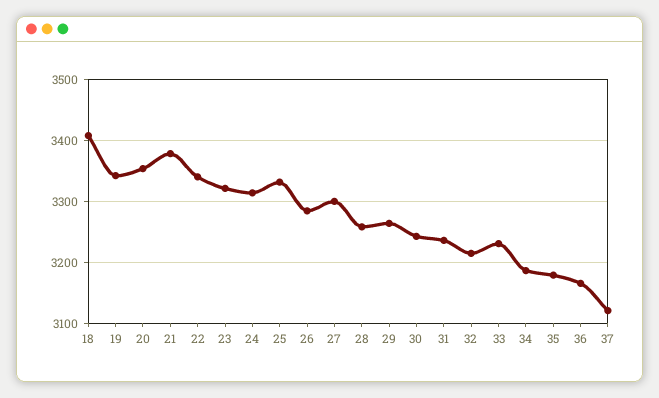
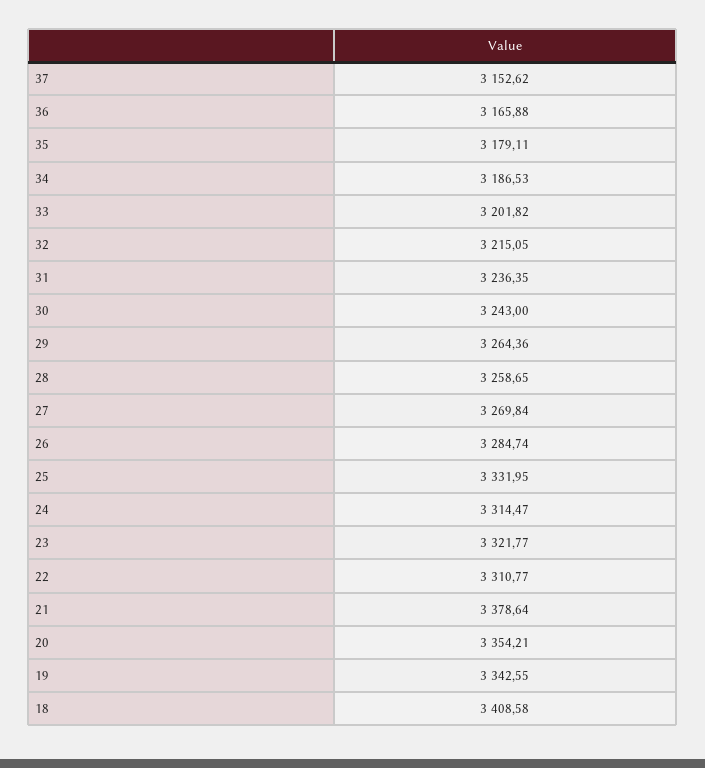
  {
    "18": 3408.58,
    "19": 3342.55,
    "20": 3354.21,
    "21": 3378.64,
-   "22": 3340,
+   "22": 3310.77,
    "23": 3321.77,
    "24": 3314.47,
    "25": 3331.95,
    "26": 3284.74,
-   "27": 3300,
+   "27": 3269.84,
    "28": 3258.65,
    "29": 3264.36,
    "30": 3243,
    "31": 3236.35,
    "32": 3215.05,
-   "33": 3230,
+   "33": 3201.82,
    "34": 3186.53,
    "35": 3179.11,
    "36": 3165.88,
-   "37": 3120
+   "37": 3152.62
  }

